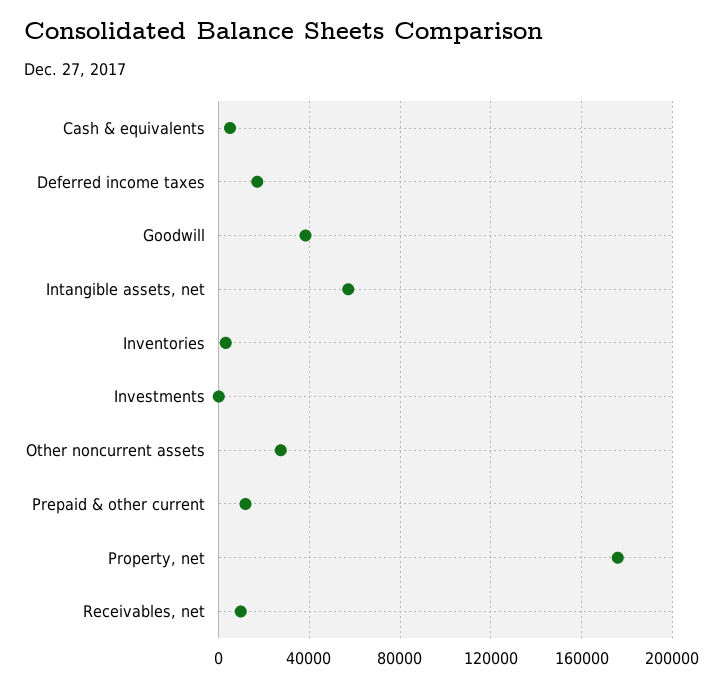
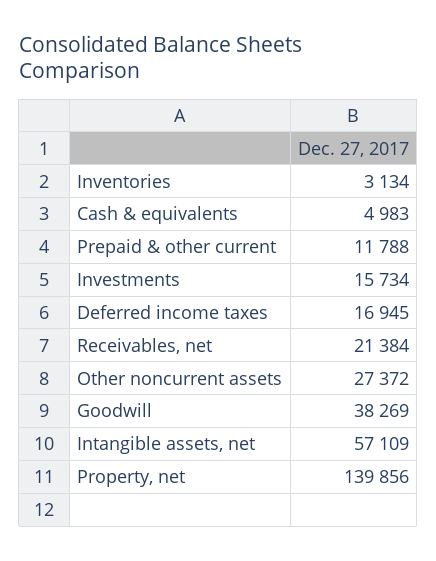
  {
    "Cash & equivalents": 4983,
    "Deferred income taxes": 16945,
    "Goodwill": 38269,
    "Intangible assets, net": 57109,
    "Inventories": 3134,
-   "Investments": 0,
+   "Investments": 15734,
    "Other noncurrent assets": 27372,
    "Prepaid & other current": 11788,
-   "Property, net": 175000,
+   "Property, net": 139856,
-   "Receivables, net": 10000
+   "Receivables, net": 21384
  }

